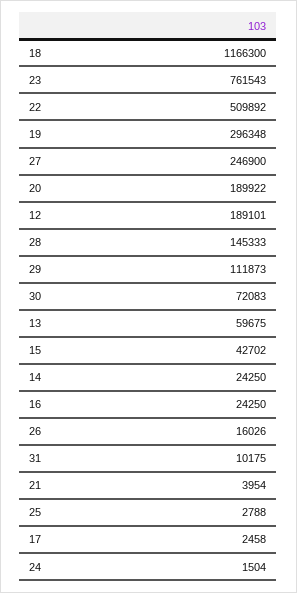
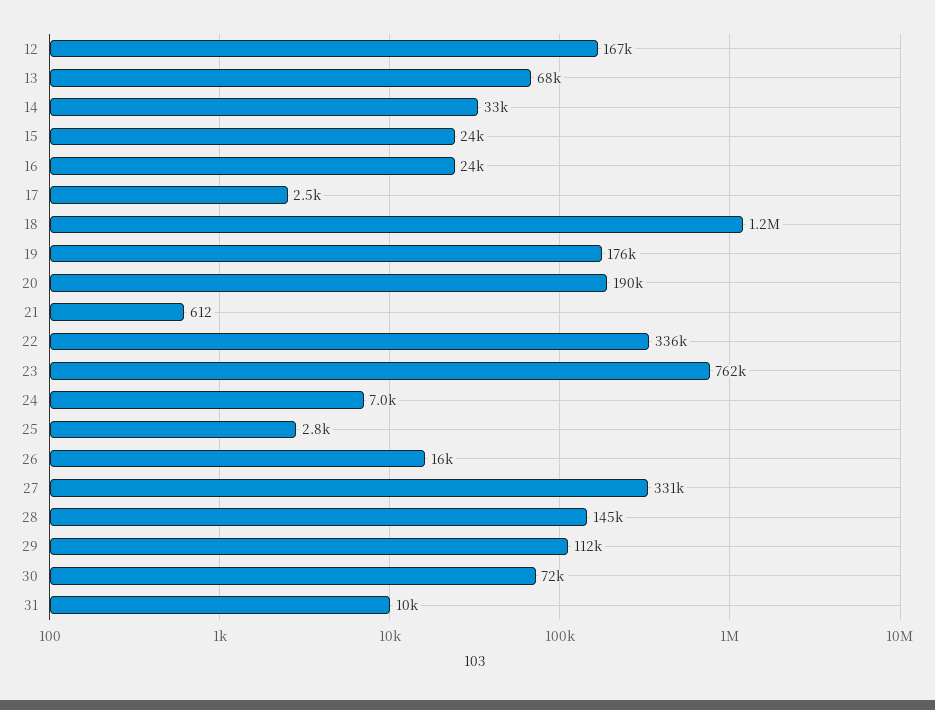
  {
    "18": 1166300,
    "23": 761543,
-   "22": 509892,
+   "22": 336000,
-   "19": 296348,
+   "19": 176000,
-   "27": 246900,
+   "27": 331000,
    "20": 189922,
-   "12": 189101,
+   "12": 167000,
    "28": 145333,
    "29": 111873,
    "30": 72083,
-   "13": 59675,
+   "13": 68000,
-   "15": 42702,
+   "15": 24000,
-   "14": 24250,
+   "14": 33000,
    "16": 24250,
    "26": 16026,
    "31": 10175,
-   "21": 3954,
+   "21": 612,
    "25": 2788,
    "17": 2458,
-   "24": 1504
+   "24": 7000
  }

